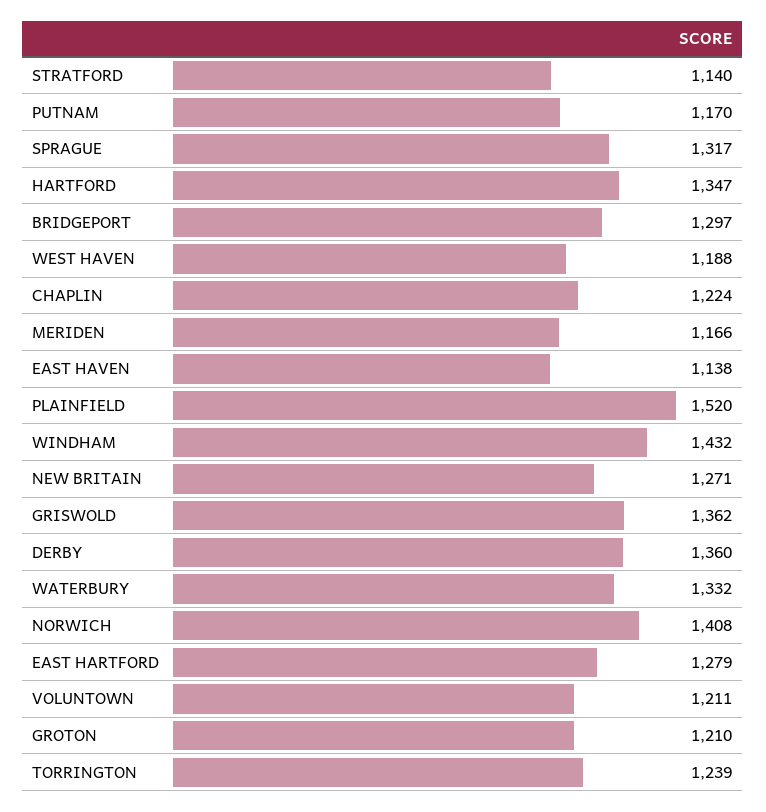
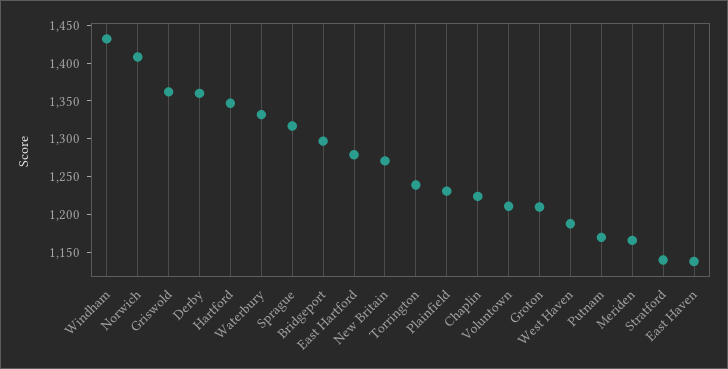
  {
    "STRATFORD": 1140,
    "PUTNAM": 1170,
    "SPRAGUE": 1317,
    "HARTFORD": 1347,
    "BRIDGEPORT": 1297,
    "WEST HAVEN": 1188,
    "CHAPLIN": 1224,
    "MERIDEN": 1166,
    "EAST HAVEN": 1138,
-   "PLAINFIELD": 1520,
+   "PLAINFIELD": 1225,
    "WINDHAM": 1432,
    "NEW BRITAIN": 1271,
    "GRISWOLD": 1362,
    "DERBY": 1360,
    "WATERBURY": 1332,
    "NORWICH": 1408,
    "EAST HARTFORD": 1279,
    "VOLUNTOWN": 1211,
    "GROTON": 1210,
    "TORRINGTON": 1239
  }

